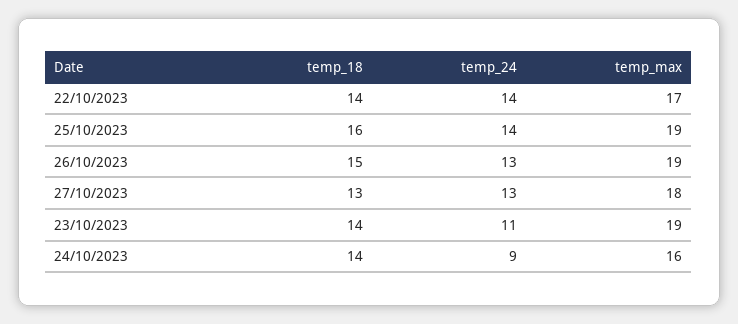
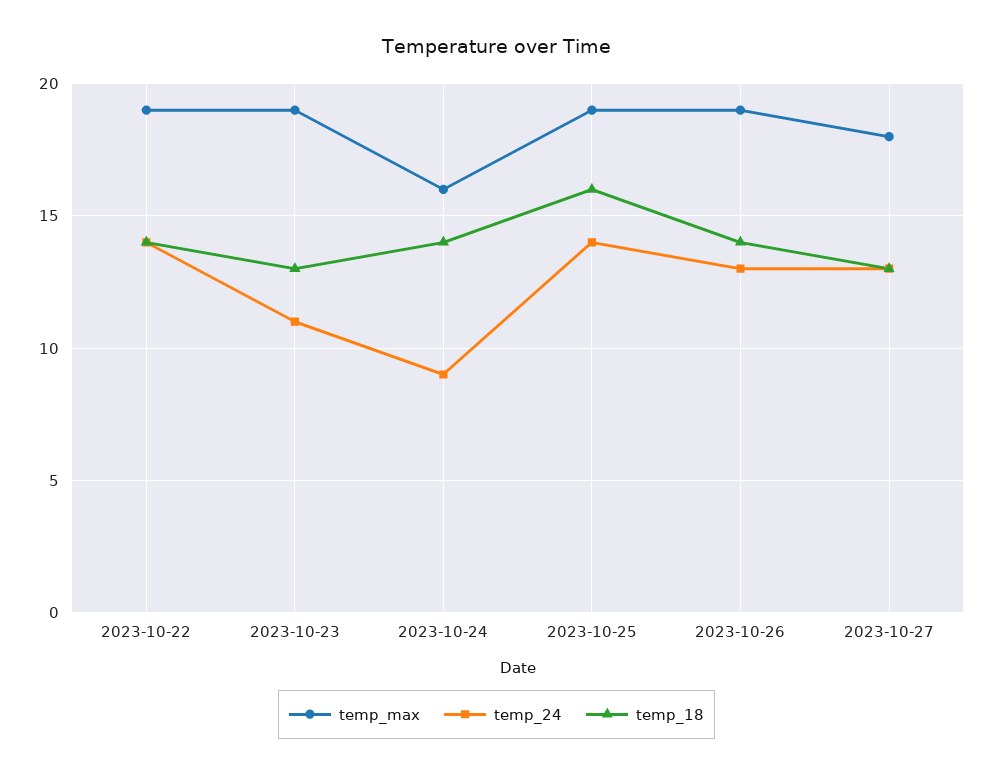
  {
    "temp_18": {
      "22/10/2023": 14,
      "25/10/2023": 16,
-     "26/10/2023": 15,
+     "26/10/2023": 14,
      "27/10/2023": 13,
-     "23/10/2023": 14,
+     "23/10/2023": 13,
      "24/10/2023": 14
    },
    "temp_24": {
      "22/10/2023": 14,
      "25/10/2023": 14,
      "26/10/2023": 13,
      "27/10/2023": 13,
      "23/10/2023": 11,
      "24/10/2023": 9
    },
    "temp_max": {
-     "22/10/2023": 17,
+     "22/10/2023": 19,
      "25/10/2023": 19,
      "26/10/2023": 19,
      "27/10/2023": 18,
      "23/10/2023": 19,
      "24/10/2023": 16
    }
  }

